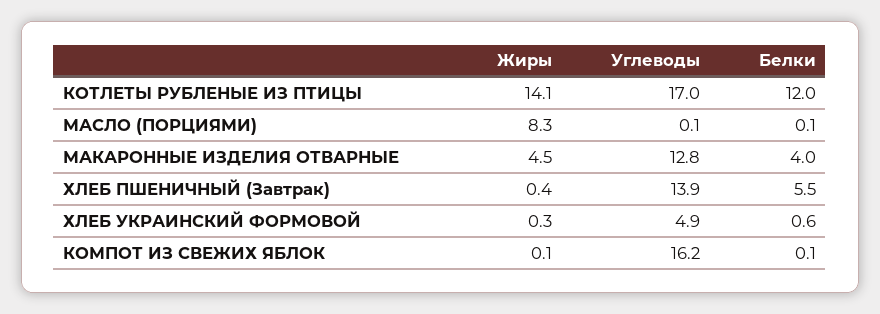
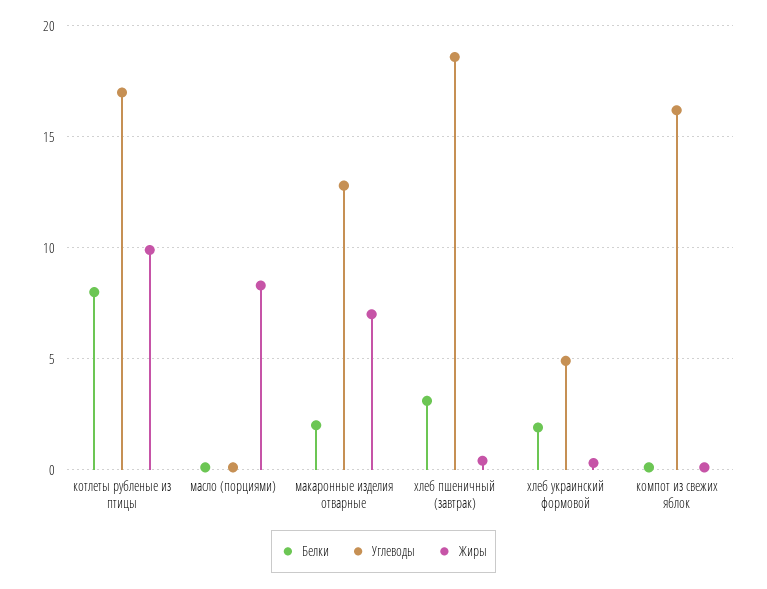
  {
    "Жиры": {
-     "КОТЛЕТЫ РУБЛЕНЫЕ ИЗ ПТИЦЫ": 14.1,
+     "КОТЛЕТЫ РУБЛЕНЫЕ ИЗ ПТИЦЫ": 10,
      "МАСЛО (ПОРЦИЯМИ)": 8.3,
-     "МАКАРОННЫЕ ИЗДЕЛИЯ ОТВАРНЫЕ": 4.5,
+     "МАКАРОННЫЕ ИЗДЕЛИЯ ОТВАРНЫЕ": 7,
      "ХЛЕБ ПШЕНИЧНЫЙ (Завтрак)": 0.4,
      "ХЛЕБ УКРАИНСКИЙ ФОРМОВОЙ": 0.3,
      "КОМПОТ ИЗ СВЕЖИХ ЯБЛОК": 0.1
    },
    "Углеводы": {
      "КОТЛЕТЫ РУБЛЕНЫЕ ИЗ ПТИЦЫ": 17,
      "МАСЛО (ПОРЦИЯМИ)": 0.1,
      "МАКАРОННЫЕ ИЗДЕЛИЯ ОТВАРНЫЕ": 12.8,
-     "ХЛЕБ ПШЕНИЧНЫЙ (Завтрак)": 13.9,
+     "ХЛЕБ ПШЕНИЧНЫЙ (Завтрак)": 18.5,
      "ХЛЕБ УКРАИНСКИЙ ФОРМОВОЙ": 4.9,
      "КОМПОТ ИЗ СВЕЖИХ ЯБЛОК": 16.2
    },
    "Белки": {
-     "КОТЛЕТЫ РУБЛЕНЫЕ ИЗ ПТИЦЫ": 12,
+     "КОТЛЕТЫ РУБЛЕНЫЕ ИЗ ПТИЦЫ": 8,
      "МАСЛО (ПОРЦИЯМИ)": 0.1,
-     "МАКАРОННЫЕ ИЗДЕЛИЯ ОТВАРНЫЕ": 4,
+     "МАКАРОННЫЕ ИЗДЕЛИЯ ОТВАРНЫЕ": 2,
-     "ХЛЕБ ПШЕНИЧНЫЙ (Завтрак)": 5.5,
+     "ХЛЕБ ПШЕНИЧНЫЙ (Завтрак)": 3,
-     "ХЛЕБ УКРАИНСКИЙ ФОРМОВОЙ": 0.6,
+     "ХЛЕБ УКРАИНСКИЙ ФОРМОВОЙ": 2,
      "КОМПОТ ИЗ СВЕЖИХ ЯБЛОК": 0.1
    }
  }

